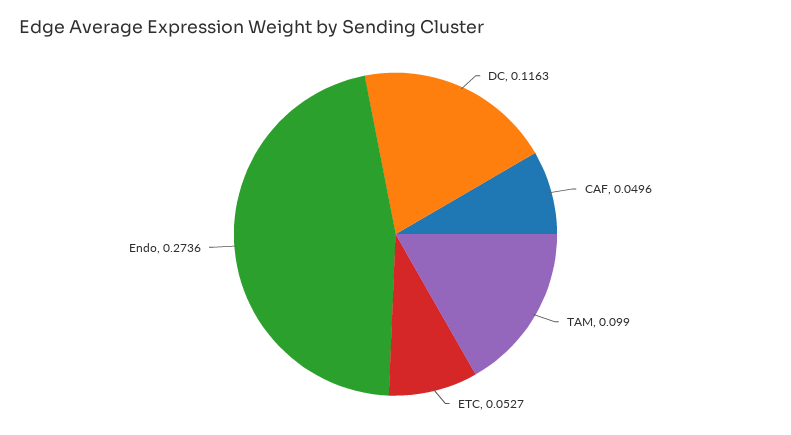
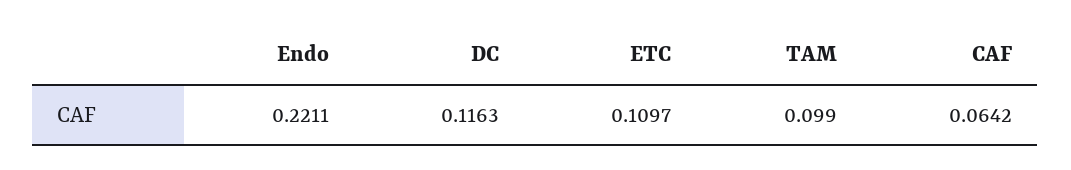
  {
    "DC": 0.1163,
-   "CAF": 0.0496,
+   "CAF": 0.0642,
    "TAM": 0.099,
-   "ETC": 0.0527,
+   "ETC": 0.1097,
-   "Endo": 0.2736
+   "Endo": 0.2211
  }

